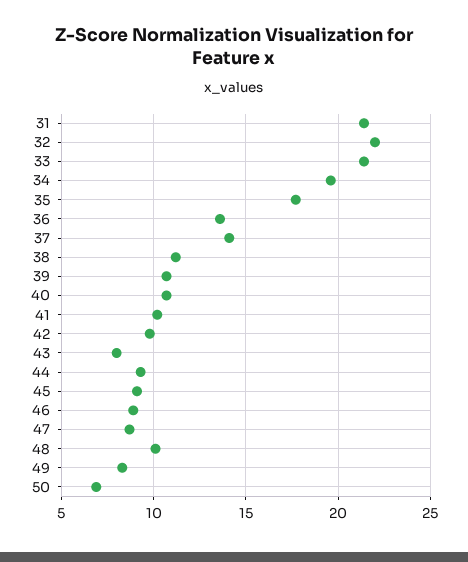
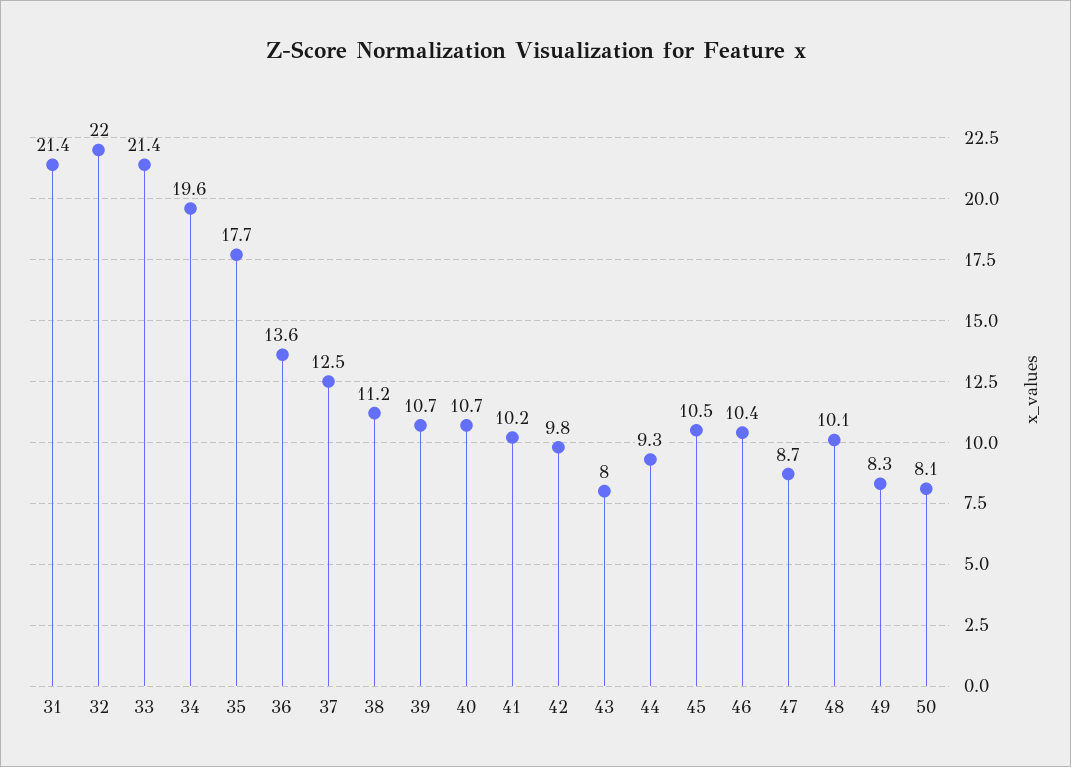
  {
    "31": 21.4,
    "32": 22,
    "33": 21.4,
    "34": 19.6,
    "35": 17.7,
    "36": 13.6,
-   "37": 14,
+   "37": 12.5,
    "38": 11.2,
    "39": 10.7,
    "40": 10.7,
    "41": 10.2,
    "42": 9.8,
    "43": 8,
    "44": 9.3,
-   "45": 9,
+   "45": 10.5,
-   "46": 9,
+   "46": 10.4,
    "47": 8.7,
    "48": 10.1,
    "49": 8.3,
-   "50": 7
+   "50": 8.1
  }

